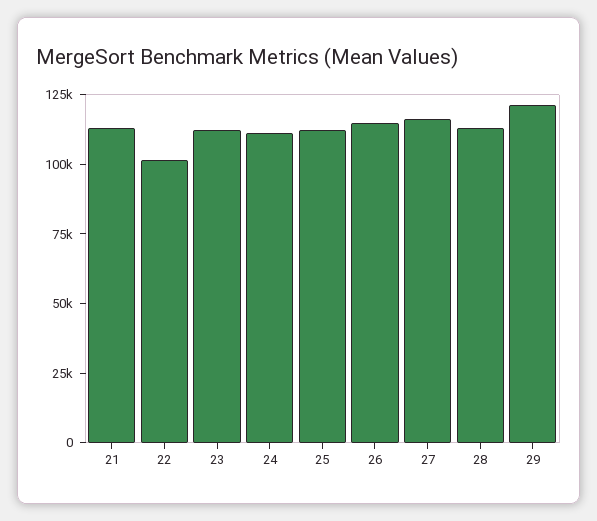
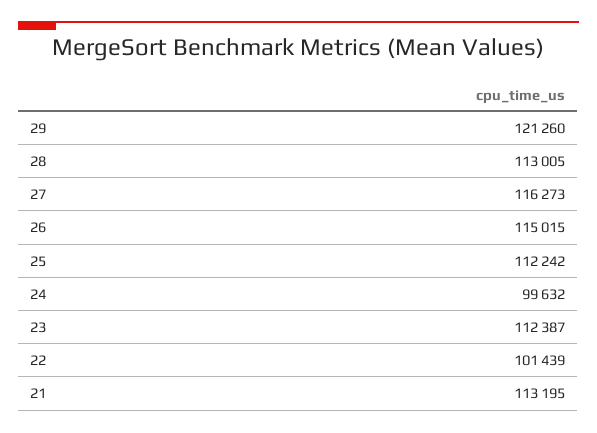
  {
    "21": 113195,
    "22": 101439,
    "23": 112387,
-   "24": 110000,
+   "24": 99632,
    "25": 112242,
    "26": 115015,
    "27": 116273,
    "28": 113005,
    "29": 121260
  }

